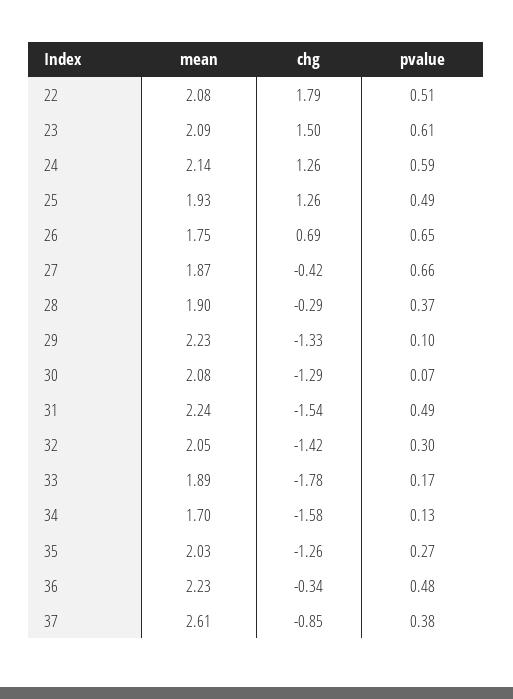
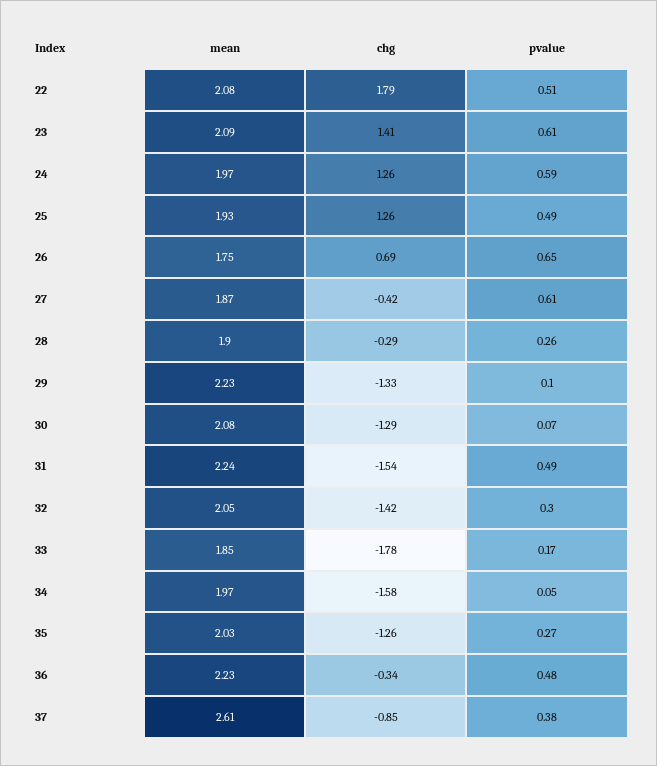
  {
    "mean": {
      "22": 2.08,
      "23": 2.09,
-     "24": 2.14,
+     "24": 1.97,
      "25": 1.93,
      "26": 1.75,
      "27": 1.87,
      "28": 1.9,
      "29": 2.23,
      "30": 2.08,
      "31": 2.24,
      "32": 2.05,
-     "33": 1.89,
+     "33": 1.85,
-     "34": 1.7,
+     "34": 1.97,
      "35": 2.03,
      "36": 2.23,
      "37": 2.61
    },
    "chg": {
      "22": 1.79,
-     "23": 1.5,
+     "23": 1.41,
      "24": 1.26,
      "25": 1.26,
      "26": 0.69,
      "27": -0.42,
      "28": -0.29,
      "29": -1.33,
      "30": -1.29,
      "31": -1.54,
      "32": -1.42,
      "33": -1.78,
      "34": -1.58,
      "35": -1.26,
      "36": -0.34,
      "37": -0.85
    },
    "pvalue": {
      "22": 0.51,
      "23": 0.61,
      "24": 0.59,
      "25": 0.49,
      "26": 0.65,
-     "27": 0.66,
+     "27": 0.61,
-     "28": 0.37,
+     "28": 0.26,
      "29": 0.1,
      "30": 0.07,
      "31": 0.49,
      "32": 0.3,
      "33": 0.17,
-     "34": 0.13,
+     "34": 0.05,
      "35": 0.27,
      "36": 0.48,
      "37": 0.38
    }
  }

